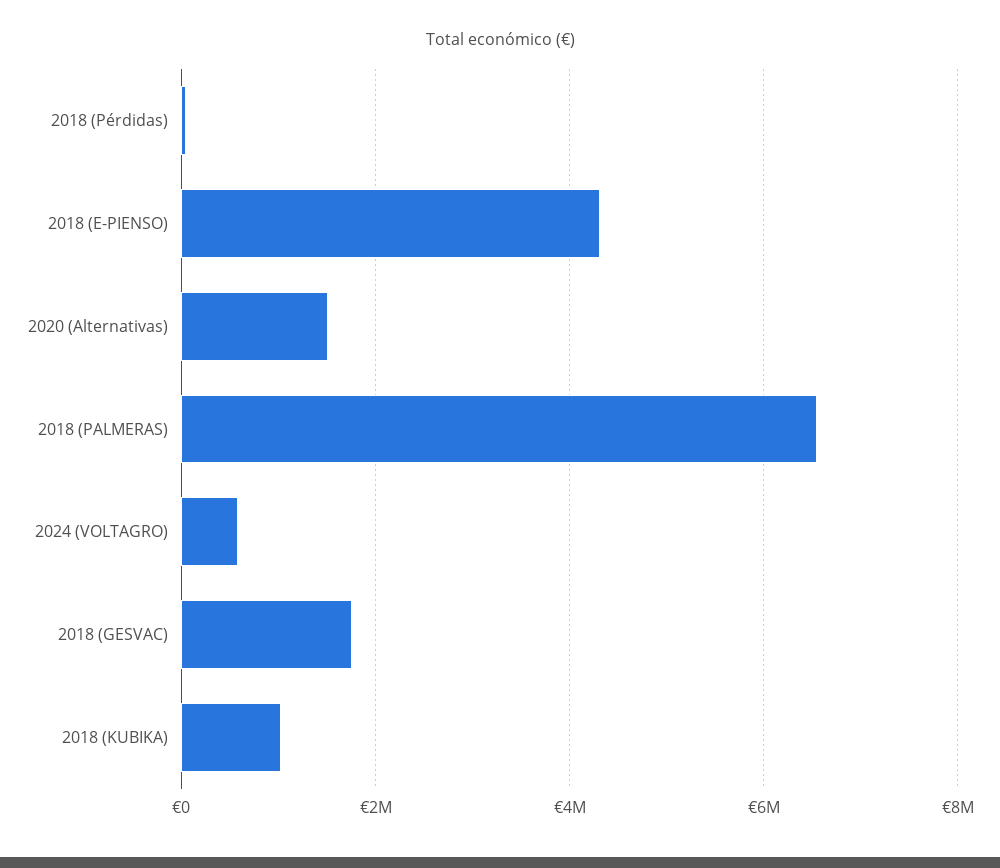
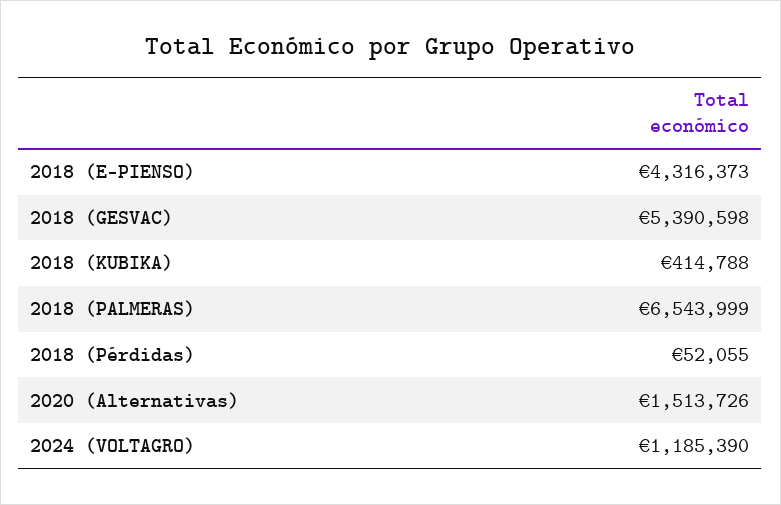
  {
    "2018 (Pérdidas)": 52055,
    "2018 (E-PIENSO)": 4316373,
    "2020 (Alternativas)": 1513726,
    "2018 (PALMERAS)": 6543999,
-   "2024 (VOLTAGRO)": 600000,
+   "2024 (VOLTAGRO)": 1185390,
-   "2018 (GESVAC)": 1800000,
+   "2018 (GESVAC)": 5390598,
-   "2018 (KUBIKA)": 1000000
+   "2018 (KUBIKA)": 414788
  }

